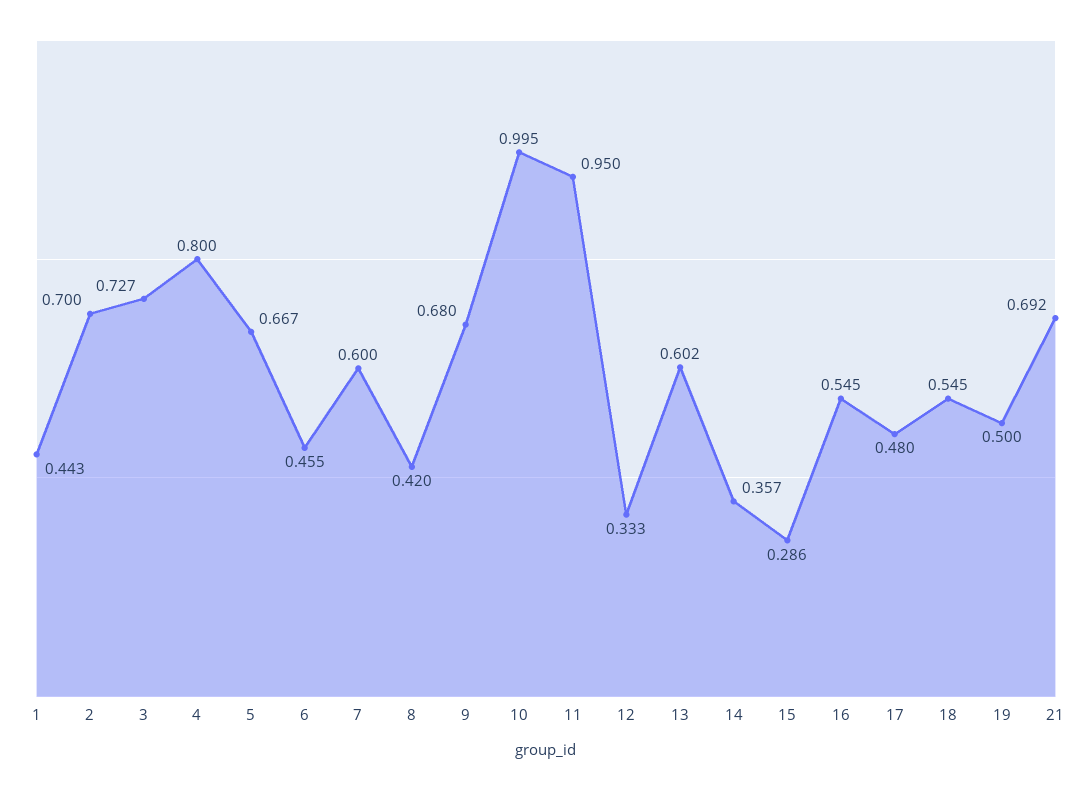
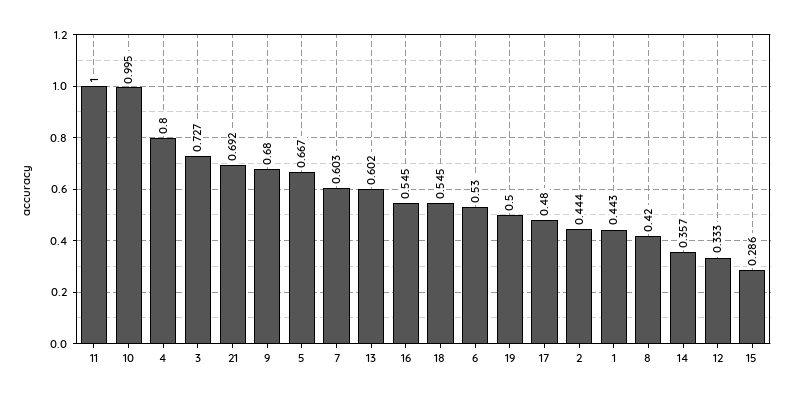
  {
    "1": 0.443,
-   "2": 0.7,
+   "2": 0.444,
    "3": 0.727,
    "4": 0.8,
    "5": 0.667,
-   "6": 0.455,
+   "6": 0.53,
-   "7": 0.6,
+   "7": 0.603,
    "8": 0.42,
    "9": 0.68,
    "10": 0.995,
-   "11": 0.95,
+   "11": 1,
    "12": 0.333,
    "13": 0.602,
    "14": 0.357,
    "15": 0.286,
    "16": 0.545,
    "17": 0.48,
    "18": 0.545,
    "19": 0.5,
    "21": 0.692
  }

